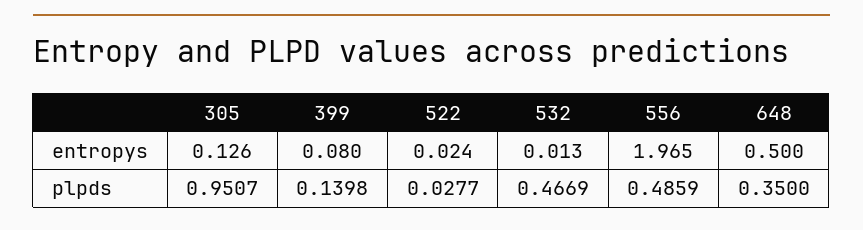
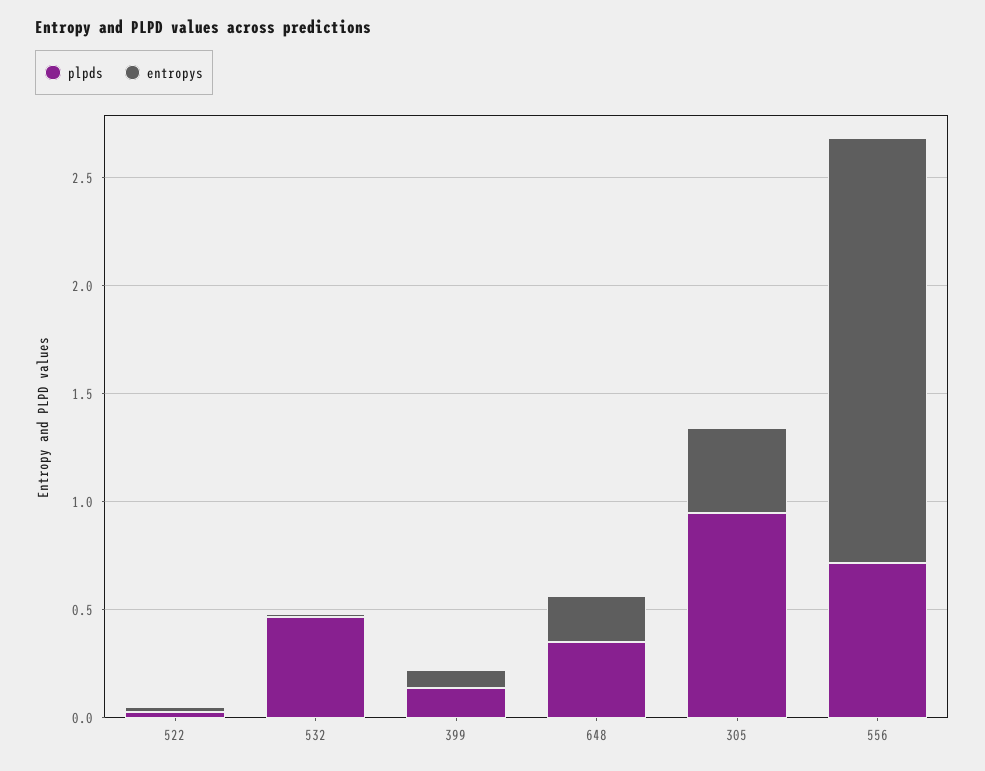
  {
    "entropys": {
-     "305": 0.126,
+     "305": 0.4,
      "399": 0.08,
      "522": 0.024,
      "532": 0.013,
      "556": 1.965,
-     "648": 0.5
+     "648": 0.2
    },
    "plpds": {
      "305": 0.9507,
      "399": 0.1398,
      "522": 0.0277,
      "532": 0.4669,
-     "556": 0.4859,
+     "556": 0.7,
      "648": 0.35
    }
  }

